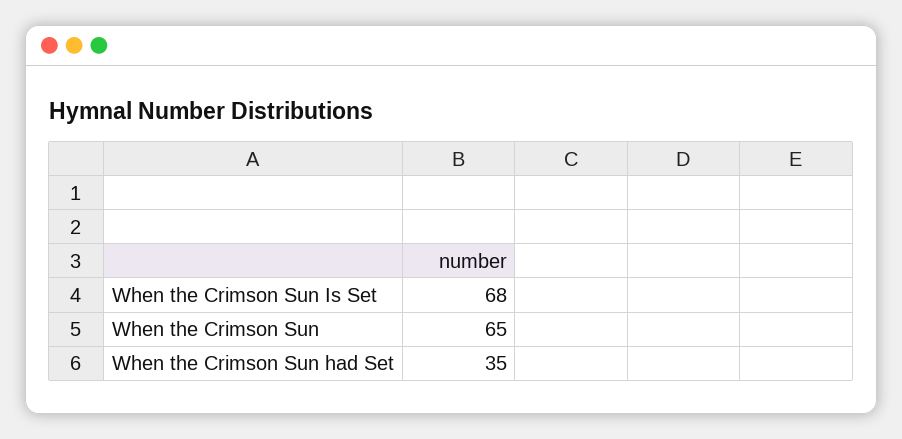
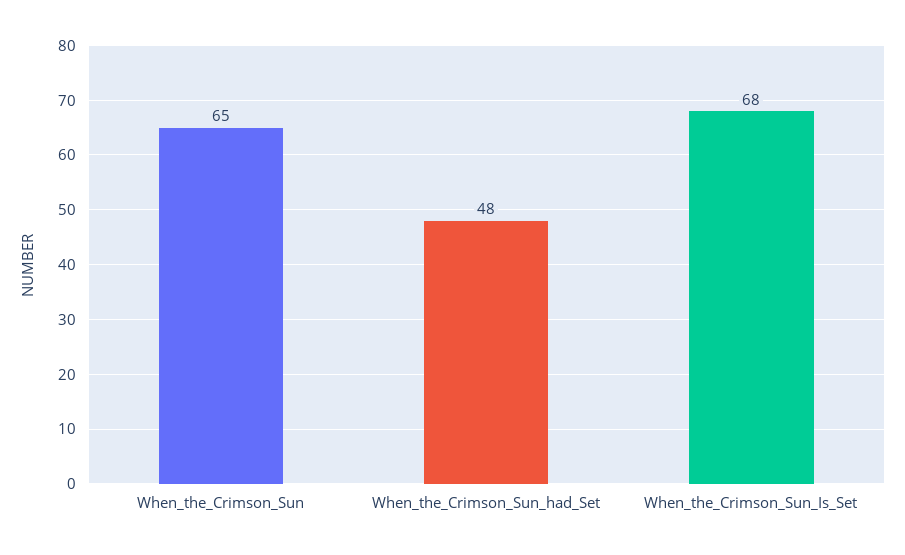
  {
    "When the Crimson Sun Is Set": 68,
    "When the Crimson Sun": 65,
-   "When the Crimson Sun had Set": 35
+   "When the Crimson Sun had Set": 48
  }

